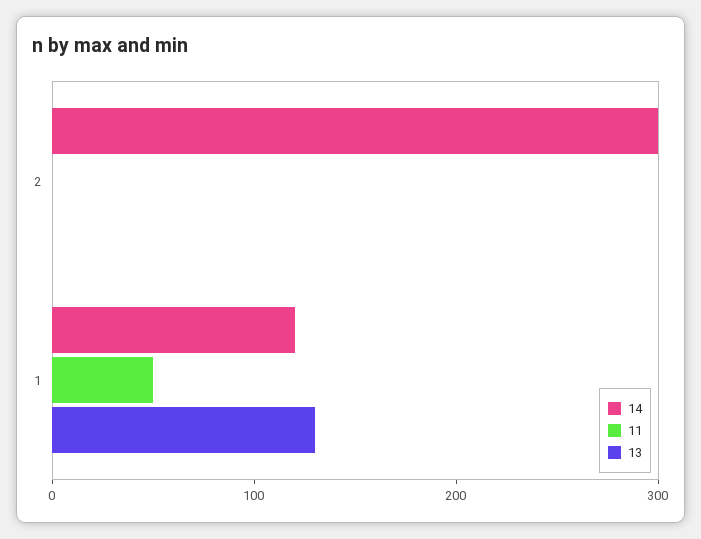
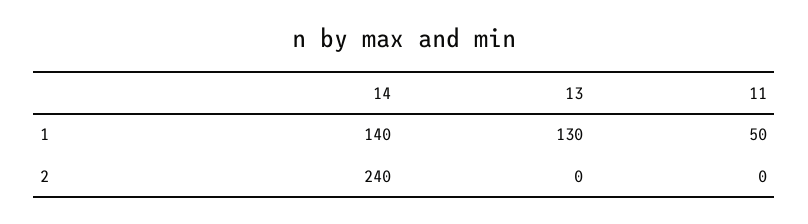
  {
    "14": {
-     "2": 300,
+     "2": 240,
-     "1": 120
+     "1": 140
    },
    "11": {
      "2": 0,
      "1": 50
    },
    "13": {
      "2": 0,
      "1": 130
    }
  }

